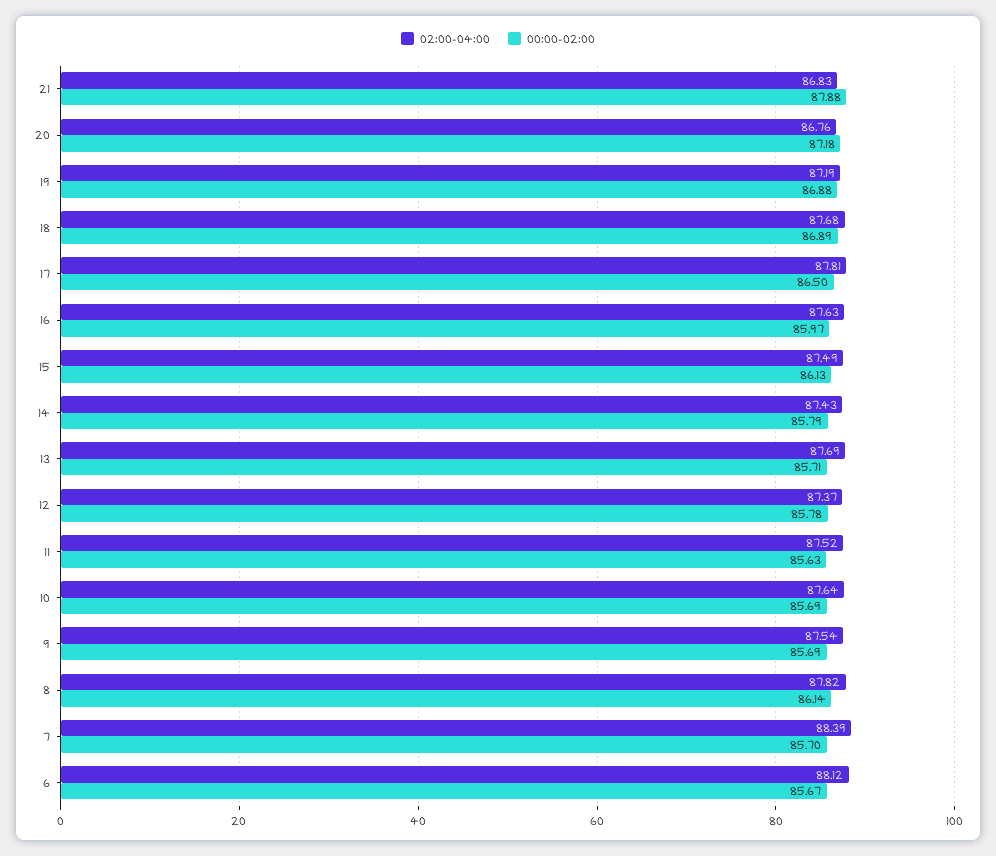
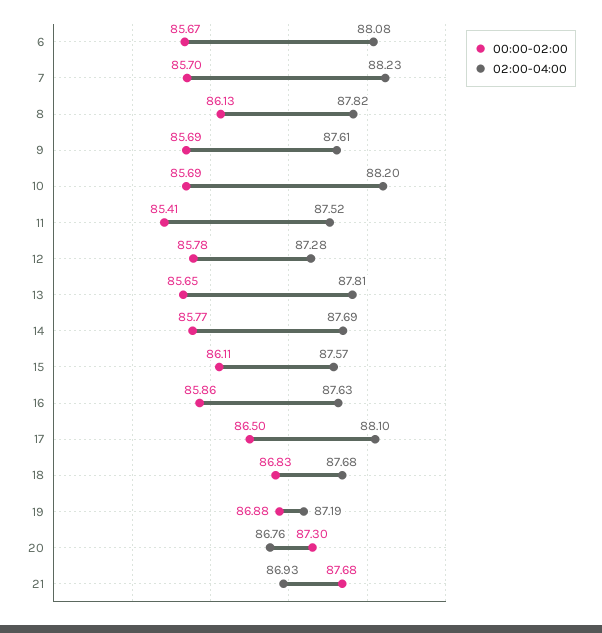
  {
    "02:00-04:00": {
-     "21": 86.83,
+     "21": 86.93,
      "20": 86.76,
      "19": 87.19,
      "18": 87.68,
-     "17": 87.81,
+     "17": 88.1,
      "16": 87.63,
-     "15": 87.49,
+     "15": 87.57,
-     "14": 87.43,
+     "14": 87.69,
-     "13": 87.69,
+     "13": 87.81,
-     "12": 87.37,
+     "12": 87.28,
      "11": 87.52,
-     "10": 87.64,
+     "10": 88.2,
-     "9": 87.54,
+     "9": 87.61,
      "8": 87.82,
-     "7": 88.39,
+     "7": 88.23,
-     "6": 88.12
+     "6": 88.08
    },
    "00:00-02:00": {
-     "21": 87.88,
+     "21": 87.68,
-     "20": 87.18,
+     "20": 87.3,
      "19": 86.88,
-     "18": 86.89,
+     "18": 86.83,
      "17": 86.5,
-     "16": 85.97,
+     "16": 85.86,
-     "15": 86.13,
+     "15": 86.11,
-     "14": 85.79,
+     "14": 85.77,
-     "13": 85.71,
+     "13": 85.65,
      "12": 85.78,
-     "11": 85.63,
+     "11": 85.41,
      "10": 85.69,
      "9": 85.69,
-     "8": 86.14,
+     "8": 86.13,
      "7": 85.7,
      "6": 85.67
    }
  }

